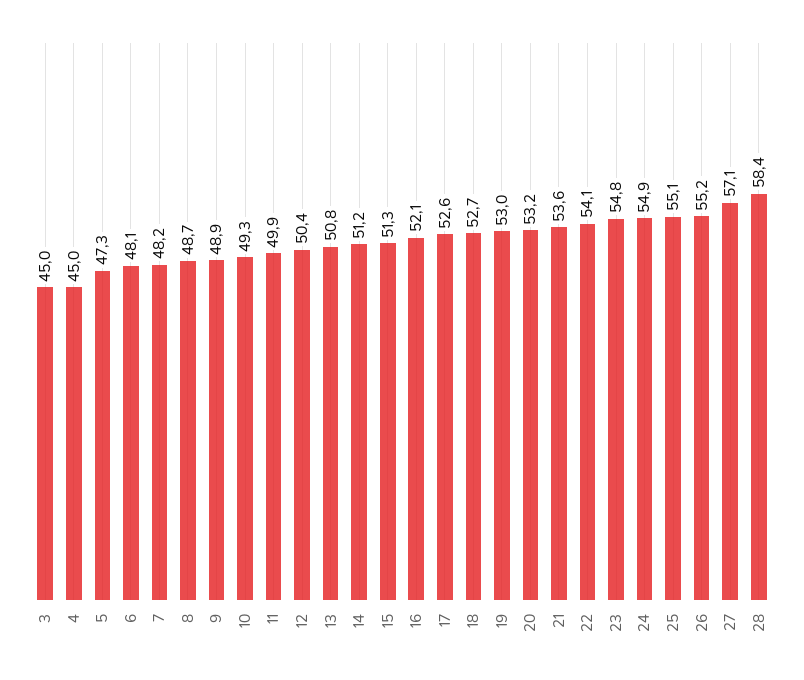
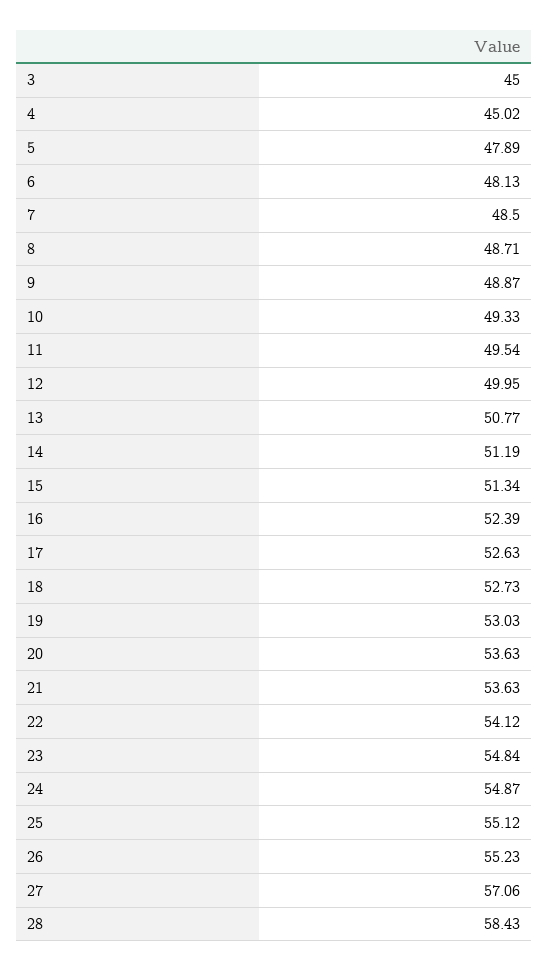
  {
    "3": 45,
    "4": 45.02,
-   "5": 47.3,
+   "5": 47.89,
    "6": 48.13,
-   "7": 48.2,
+   "7": 48.5,
    "8": 48.71,
    "9": 48.87,
    "10": 49.33,
-   "11": 49.9,
+   "11": 49.54,
-   "12": 50.4,
+   "12": 49.95,
    "13": 50.77,
    "14": 51.19,
    "15": 51.34,
-   "16": 52.1,
+   "16": 52.39,
    "17": 52.63,
    "18": 52.73,
    "19": 53.03,
-   "20": 53.2,
+   "20": 53.63,
    "21": 53.63,
    "22": 54.12,
    "23": 54.84,
    "24": 54.87,
    "25": 55.12,
    "26": 55.23,
    "27": 57.06,
    "28": 58.43
  }

